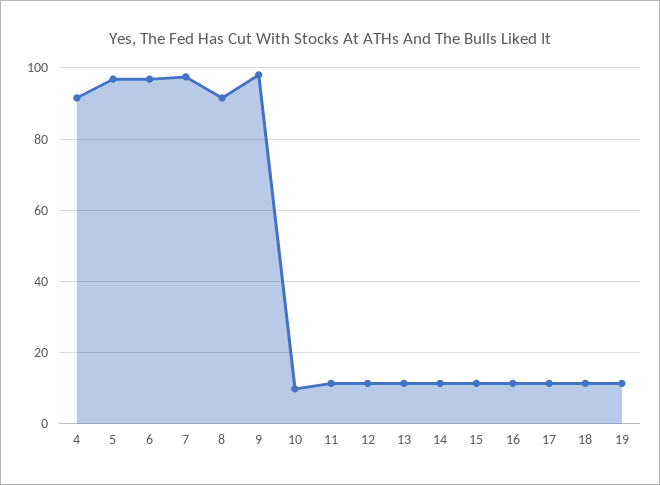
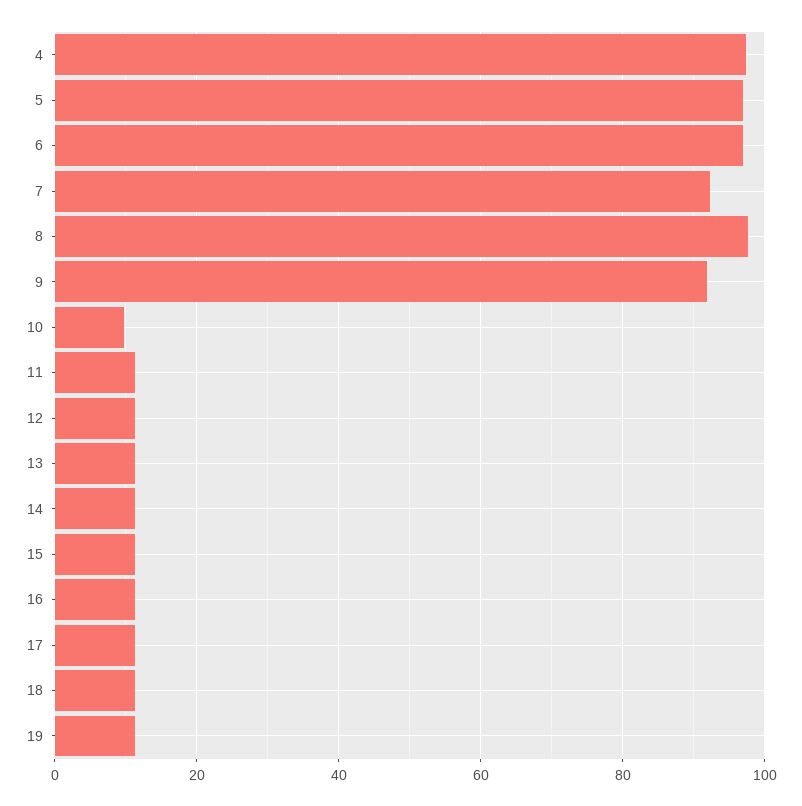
  {
-   "4": 92,
+   "4": 98,
    "5": 96,
    "6": 96,
-   "7": 98,
+   "7": 92,
-   "8": 92,
+   "8": 98,
-   "9": 98,
+   "9": 92,
    "10": 10,
    "11": 12,
    "12": 12,
    "13": 12,
    "14": 12,
    "15": 12,
    "16": 12,
    "17": 12,
    "18": 12,
    "19": 12
  }

